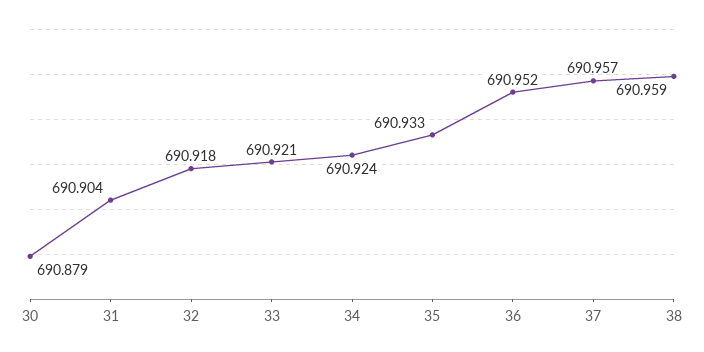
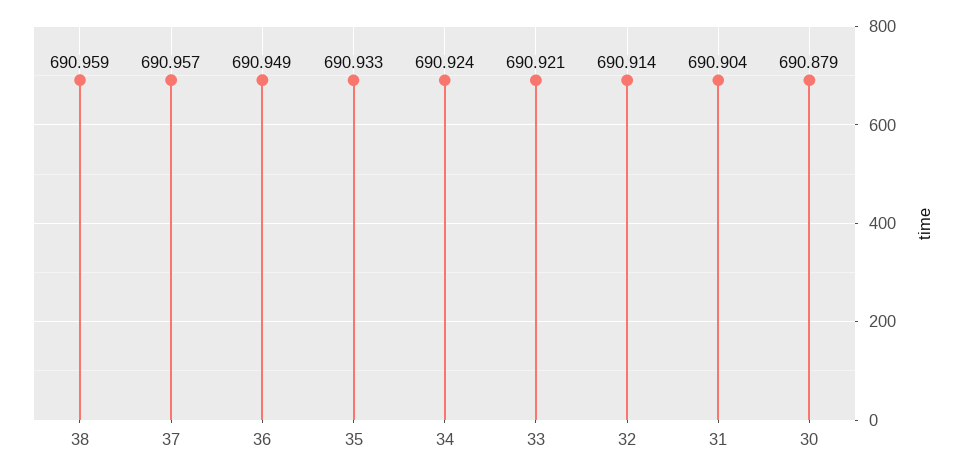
  {
    "30": 690.879,
    "31": 690.904,
-   "32": 690.918,
+   "32": 690.914,
    "33": 690.921,
    "34": 690.924,
    "35": 690.933,
-   "36": 690.952,
+   "36": 690.949,
    "37": 690.957,
    "38": 690.959
  }

